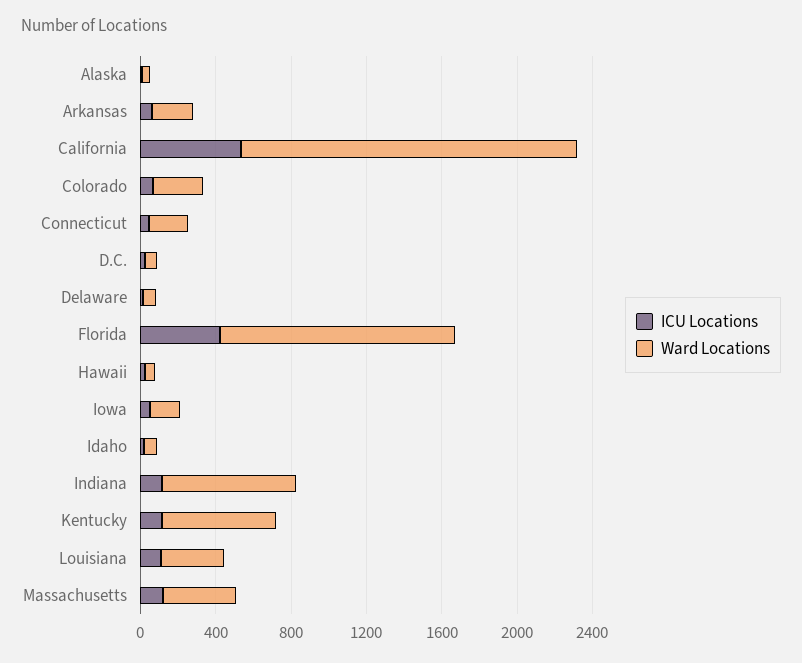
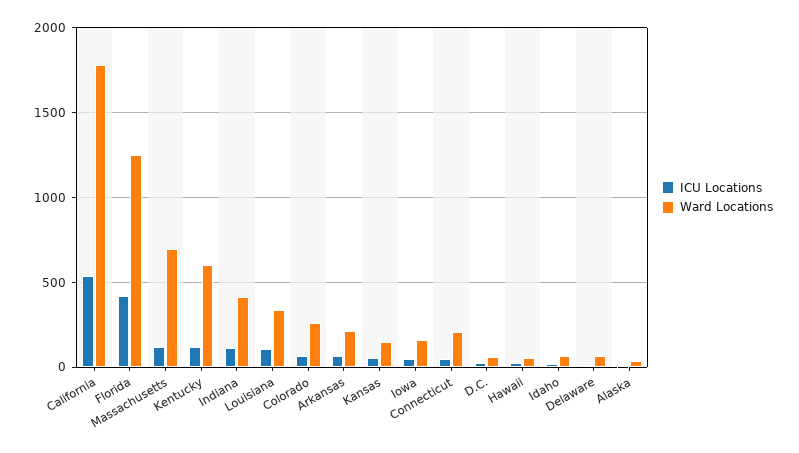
  {
    "ICU Locations": {
      "Alaska": 0,
      "Arkansas": 50,
      "California": 550,
      "Colorado": 50,
      "Connecticut": 50,
      "D.C.": 0,
      "Delaware": 0,
      "Florida": 400,
      "Hawaii": 0,
      "Iowa": 50,
      "Idaho": 0,
      "Indiana": 100,
      "Kentucky": 100,
      "Louisiana": 100,
-     "Massachusetts": 100
+     "Massachusetts": 100,
+     "Kansas": 50
    },
    "Ward Locations": {
      "Alaska": 50,
      "Arkansas": 200,
      "California": 1800,
      "Colorado": 250,
      "Connecticut": 200,
      "D.C.": 50,
      "Delaware": 50,
      "Florida": 1250,
      "Hawaii": 50,
      "Iowa": 150,
      "Idaho": 50,
-     "Indiana": 700,
+     "Indiana": 400,
      "Kentucky": 600,
      "Louisiana": 350,
-     "Massachusetts": 400
+     "Massachusetts": 700,
+     "Kansas": 150
    }
  }

